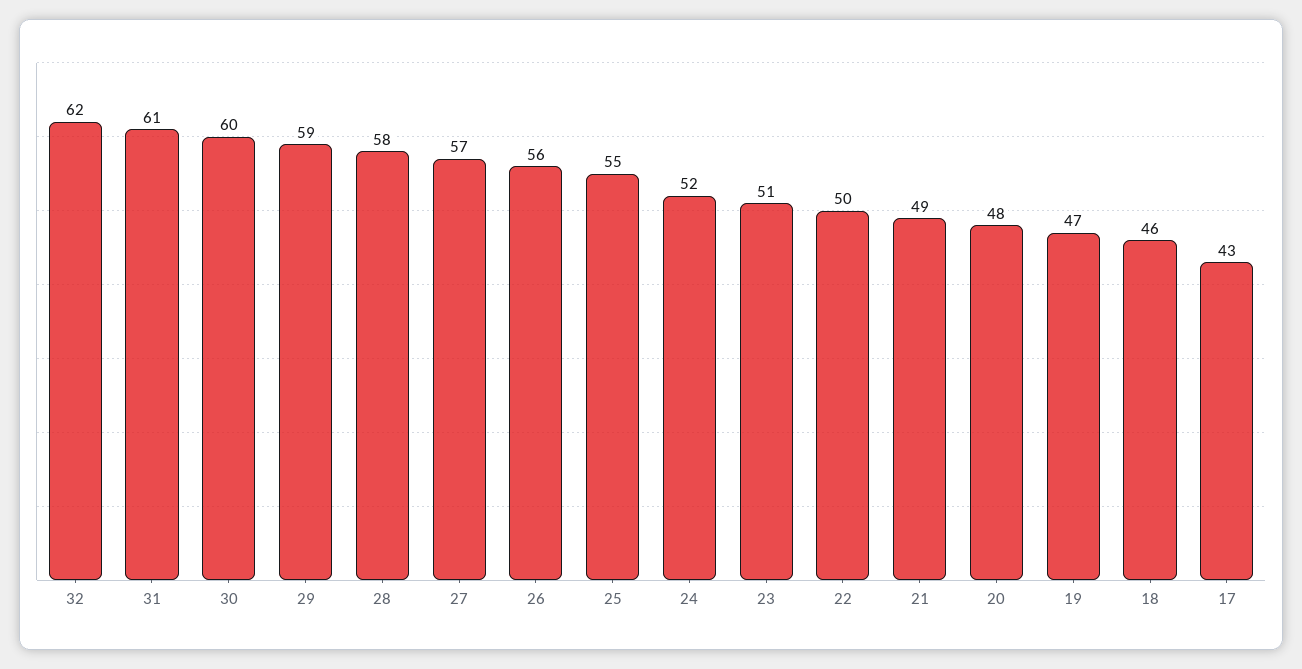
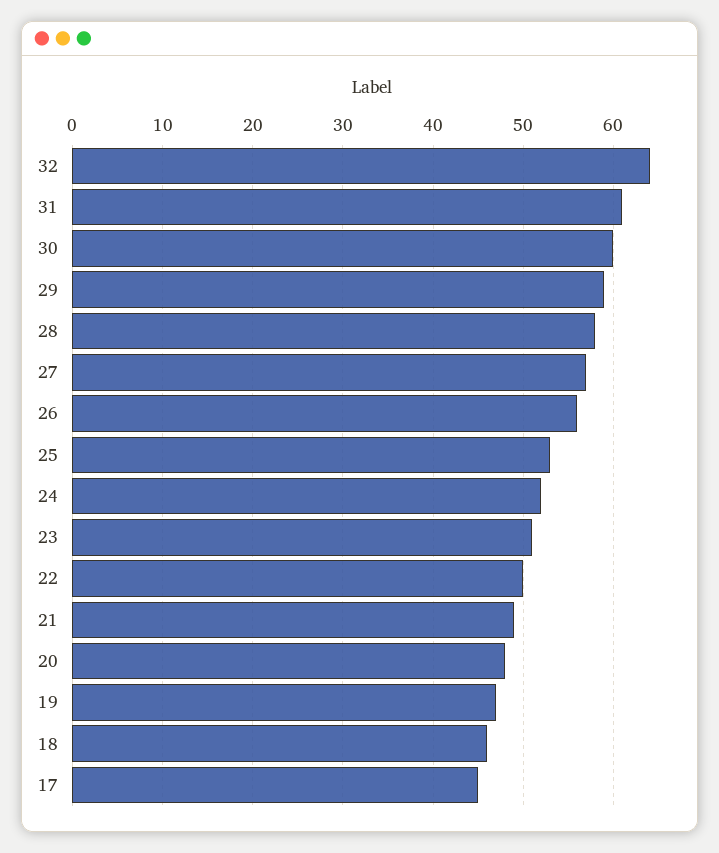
  {
-   "32": 62,
+   "32": 64,
    "31": 61,
    "30": 60,
    "29": 59,
    "28": 58,
    "27": 57,
    "26": 56,
-   "25": 55,
+   "25": 53,
    "24": 52,
    "23": 51,
    "22": 50,
    "21": 49,
    "20": 48,
    "19": 47,
    "18": 46,
-   "17": 43
+   "17": 45
  }

